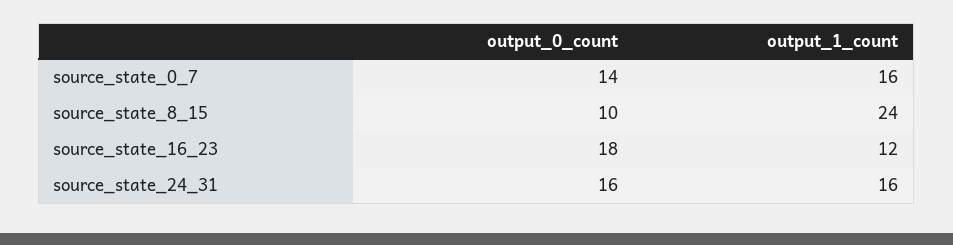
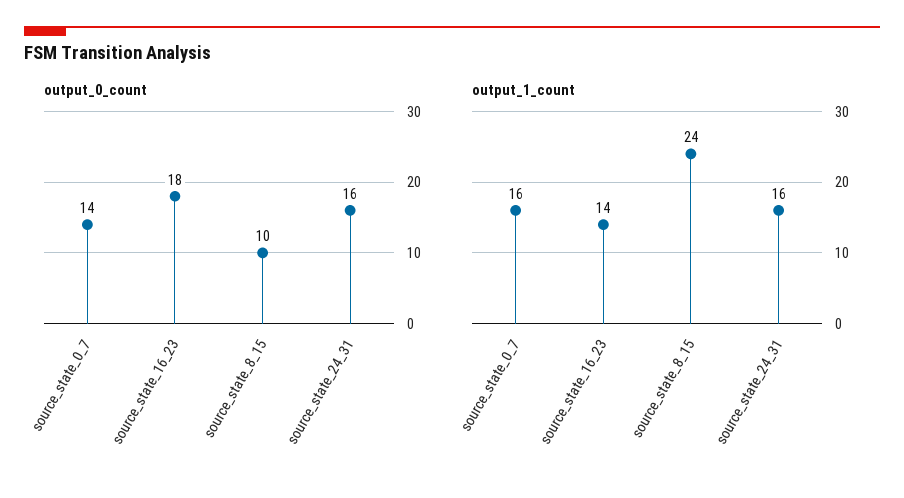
  {
    "output_0_count": {
      "source_state_0_7": 14,
      "source_state_8_15": 10,
      "source_state_16_23": 18,
      "source_state_24_31": 16
    },
    "output_1_count": {
      "source_state_0_7": 16,
      "source_state_8_15": 24,
-     "source_state_16_23": 12,
+     "source_state_16_23": 14,
      "source_state_24_31": 16
    }
  }

